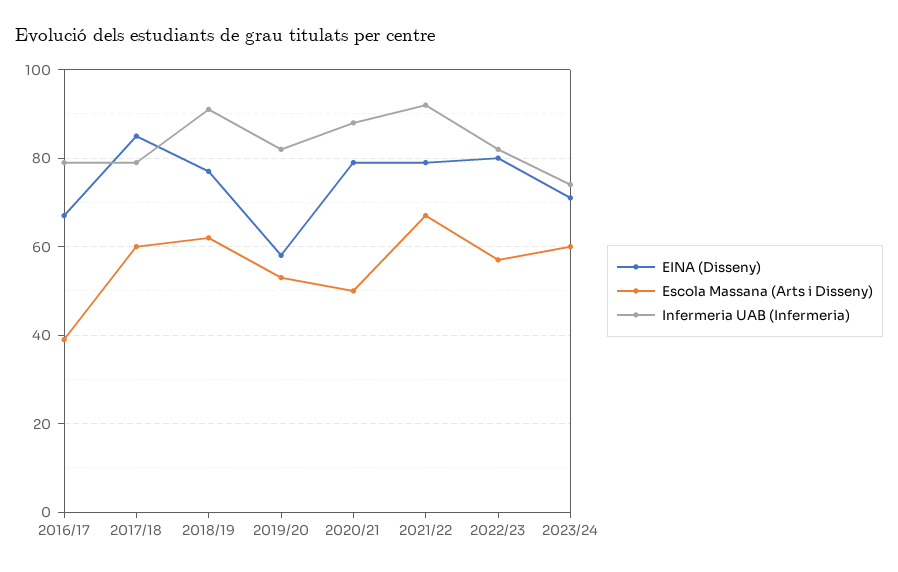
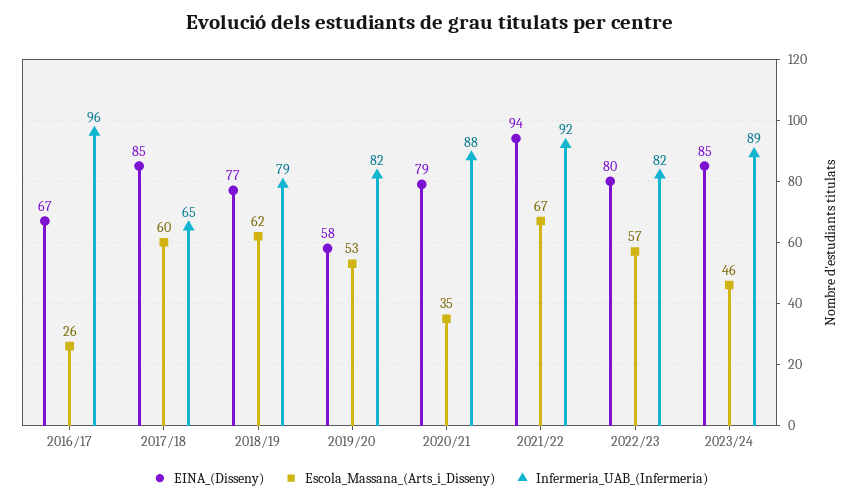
  {
    "EINA (Disseny)": {
      "2016/17": 67,
      "2017/18": 85,
      "2018/19": 77,
      "2019/20": 58,
      "2020/21": 79,
-     "2021/22": 80,
+     "2021/22": 94,
      "2022/23": 80,
-     "2023/24": 70
+     "2023/24": 85
    },
    "Escola Massana (Arts i Disseny)": {
-     "2016/17": 40,
+     "2016/17": 26,
      "2017/18": 60,
      "2018/19": 62,
      "2019/20": 53,
-     "2020/21": 50,
+     "2020/21": 35,
      "2021/22": 67,
      "2022/23": 57,
-     "2023/24": 60
+     "2023/24": 46
    },
    "Infermeria UAB (Infermeria)": {
-     "2016/17": 80,
+     "2016/17": 96,
-     "2017/18": 80,
+     "2017/18": 65,
-     "2018/19": 90,
+     "2018/19": 79,
      "2019/20": 82,
      "2020/21": 88,
      "2021/22": 92,
      "2022/23": 82,
-     "2023/24": 75
+     "2023/24": 89
    }
  }

